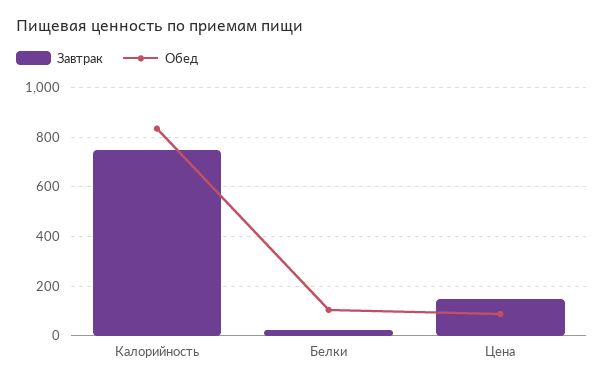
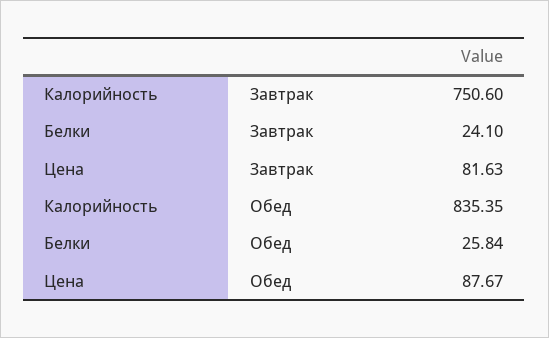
  {
    "Завтрак": {
      "Калорийность": 750.6,
      "Белки": 24.1,
-     "Цена": 150
+     "Цена": 81.63
    },
    "Обед": {
      "Калорийность": 835.35,
-     "Белки": 100,
+     "Белки": 25.84,
      "Цена": 87.67
    }
  }

